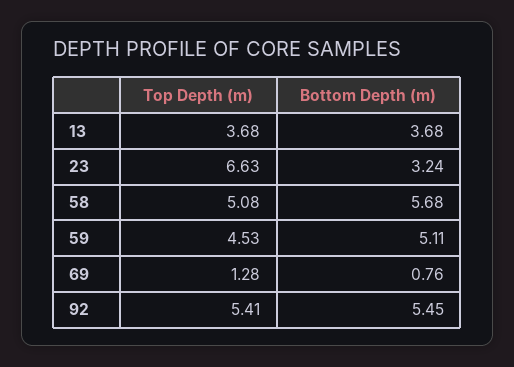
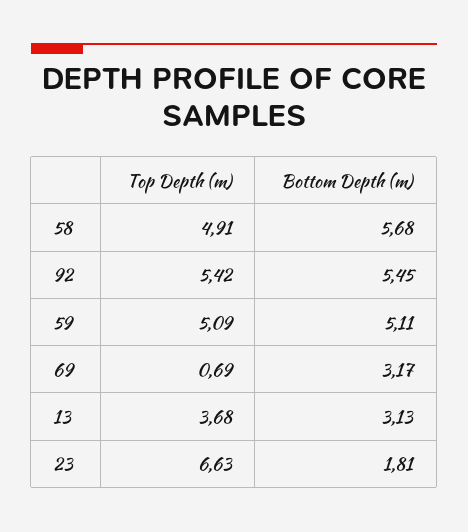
  {
    "Top Depth (m)": {
      "13": 3.68,
      "23": 6.63,
-     "58": 5.08,
+     "58": 4.91,
-     "59": 4.53,
+     "59": 5.09,
-     "69": 1.28,
+     "69": 0.69,
-     "92": 5.41
+     "92": 5.42
    },
    "Bottom Depth (m)": {
-     "13": 3.68,
+     "13": 3.13,
-     "23": 3.24,
+     "23": 1.81,
      "58": 5.68,
      "59": 5.11,
-     "69": 0.76,
+     "69": 3.17,
      "92": 5.45
    }
  }

